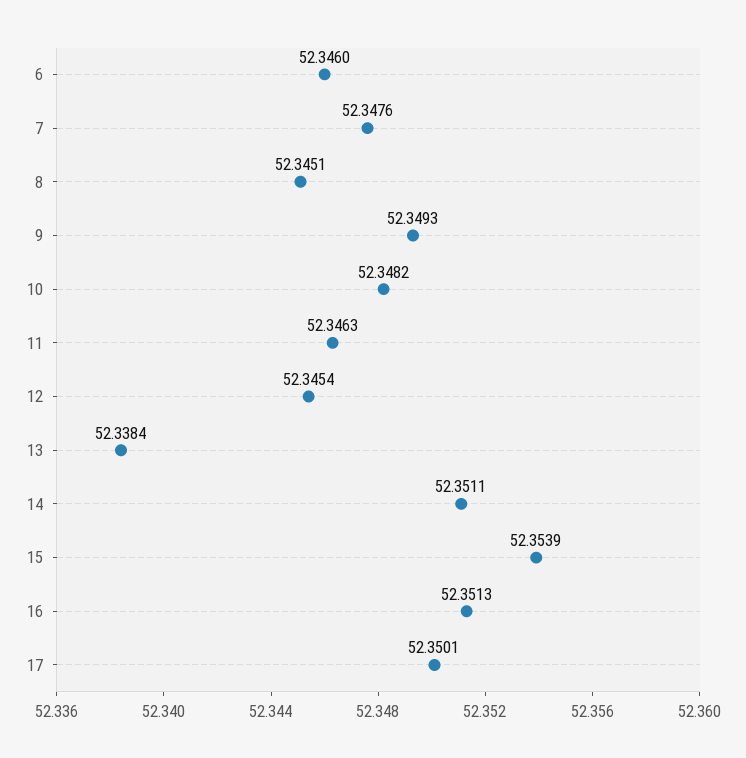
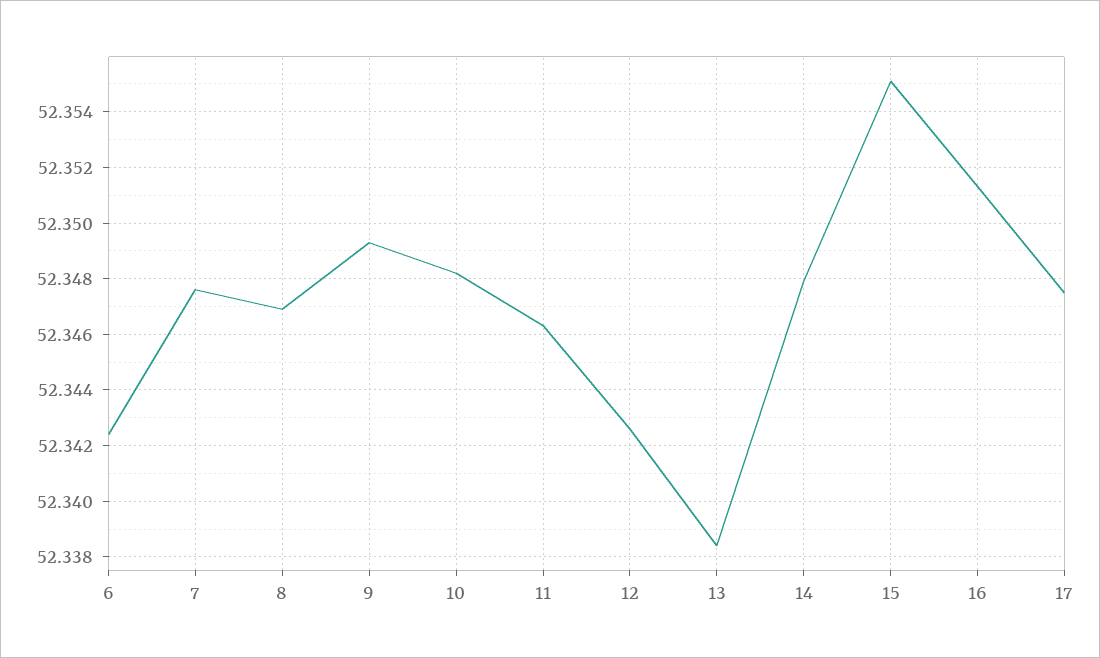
  {
-   "6": 52.346,
+   "6": 52.3425,
    "7": 52.3476,
-   "8": 52.3451,
+   "8": 52.347,
    "9": 52.3493,
    "10": 52.3482,
    "11": 52.3463,
-   "12": 52.3454,
+   "12": 52.3425,
    "13": 52.3384,
-   "14": 52.3511,
+   "14": 52.348,
-   "15": 52.3539,
+   "15": 52.355,
    "16": 52.3513,
-   "17": 52.3501
+   "17": 52.3475
  }

